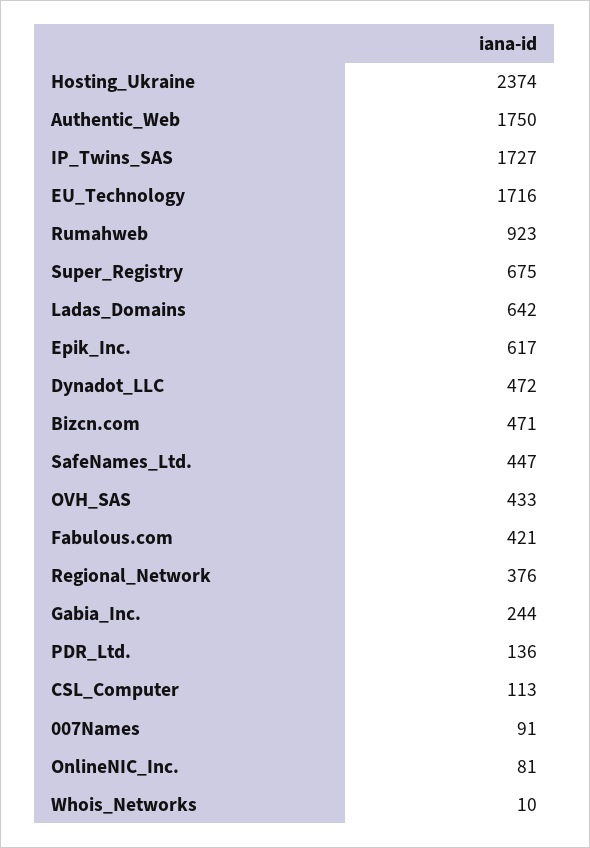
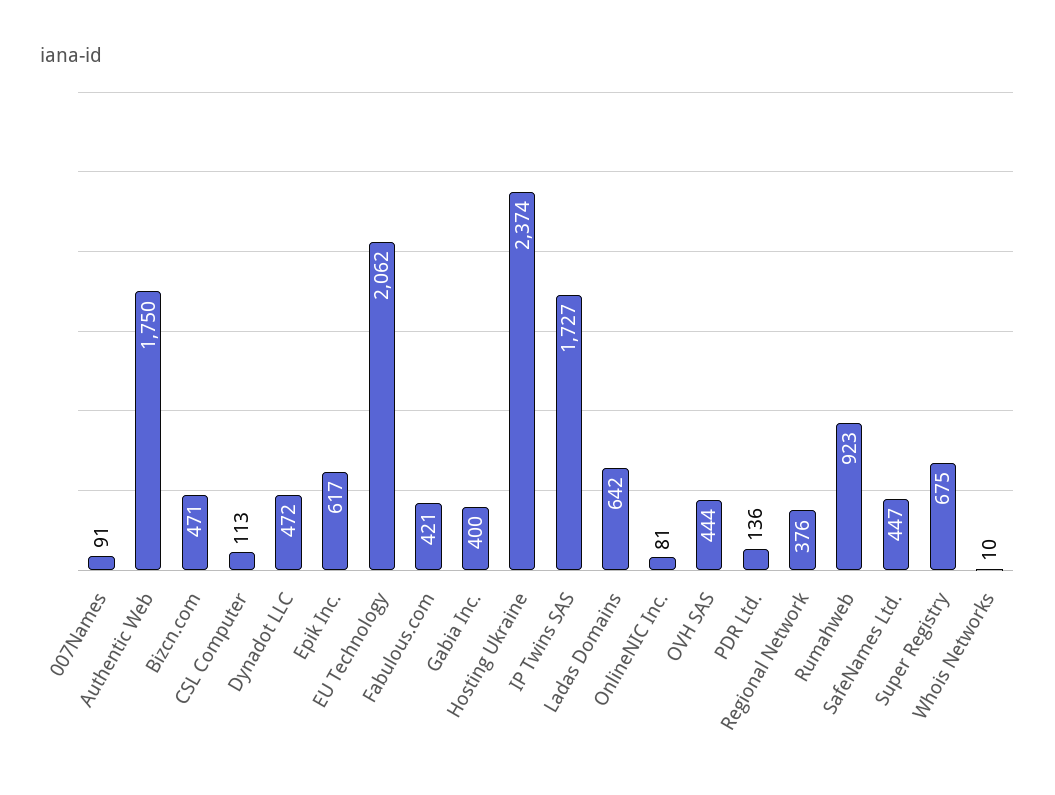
  {
    "Hosting_Ukraine": 2374,
    "Authentic_Web": 1750,
    "IP_Twins_SAS": 1727,
-   "EU_Technology": 1716,
+   "EU_Technology": 2062,
    "Rumahweb": 923,
    "Super_Registry": 675,
    "Ladas_Domains": 642,
    "Epik_Inc.": 617,
    "Dynadot_LLC": 472,
    "Bizcn.com": 471,
    "SafeNames_Ltd.": 447,
-   "OVH_SAS": 433,
+   "OVH_SAS": 444,
    "Fabulous.com": 421,
    "Regional_Network": 376,
-   "Gabia_Inc.": 244,
+   "Gabia_Inc.": 400,
    "PDR_Ltd.": 136,
    "CSL_Computer": 113,
    "007Names": 91,
    "OnlineNIC_Inc.": 81,
    "Whois_Networks": 10
  }

